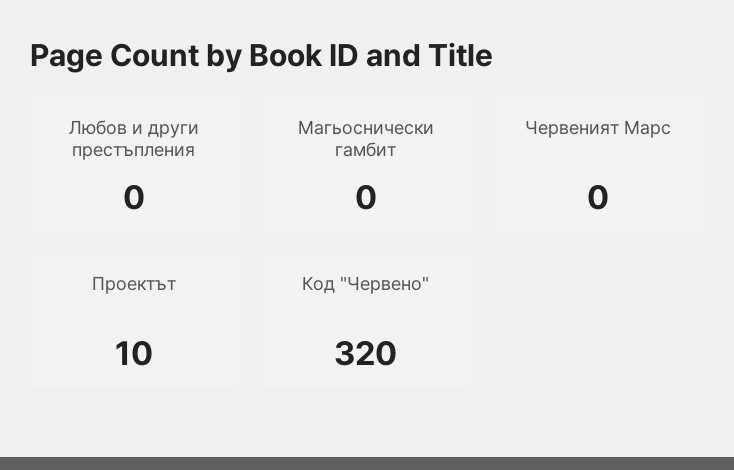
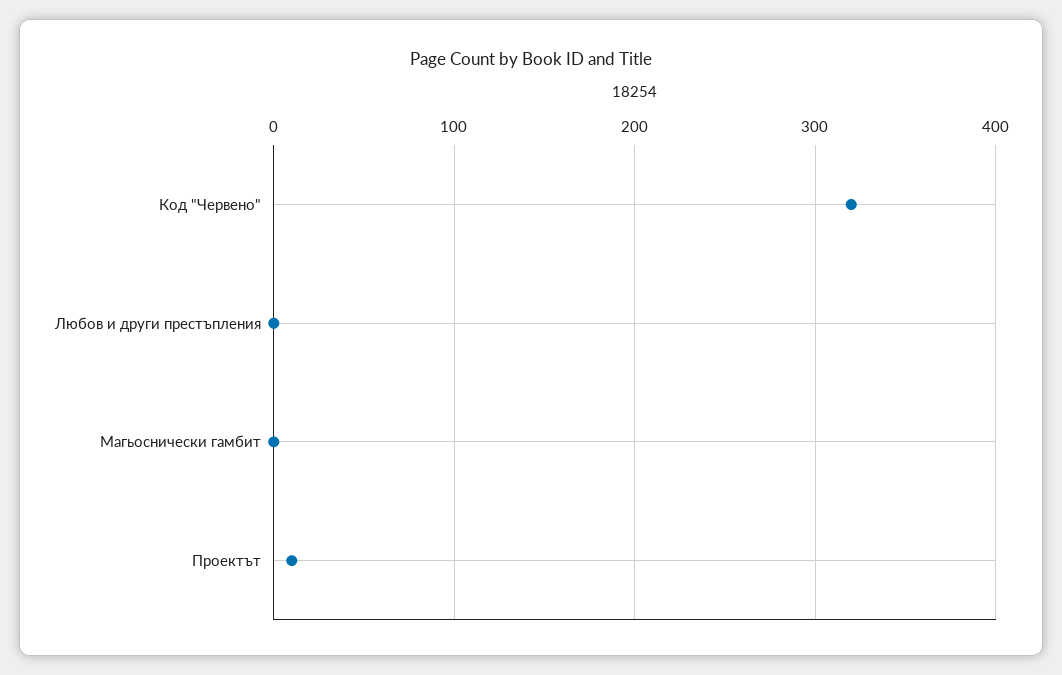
  {
    "Любов и други престъпления": 0,
    "Магьоснически гамбит": 0,
-   "Червеният Марс": 0,
    "Проектът": 10,
    "Код \"Червено\"": 320
  }

